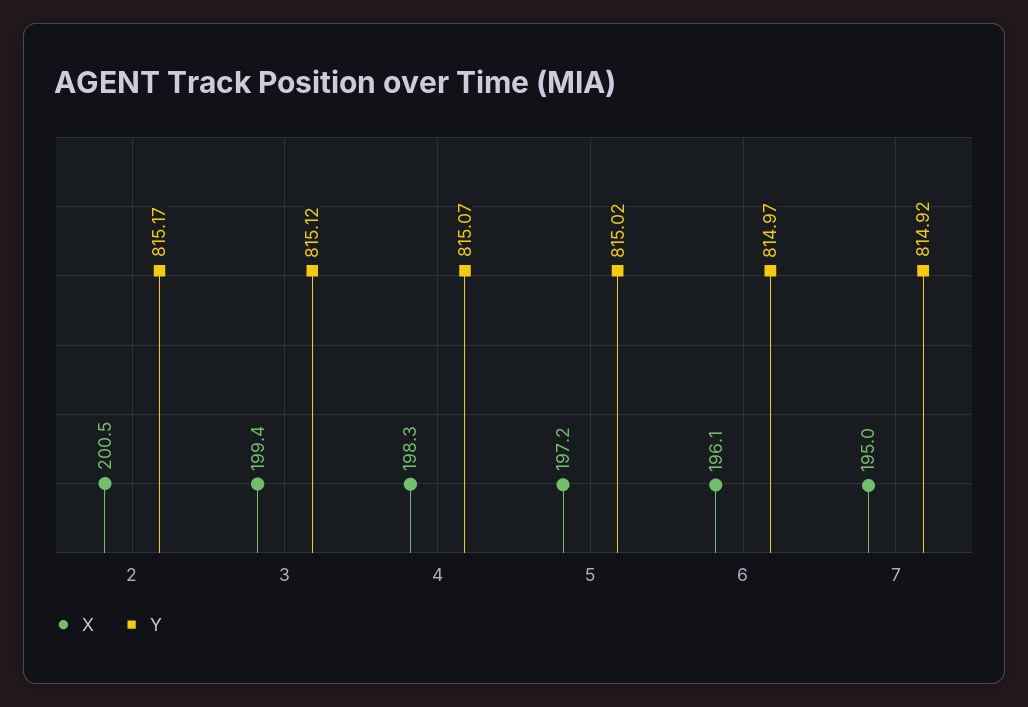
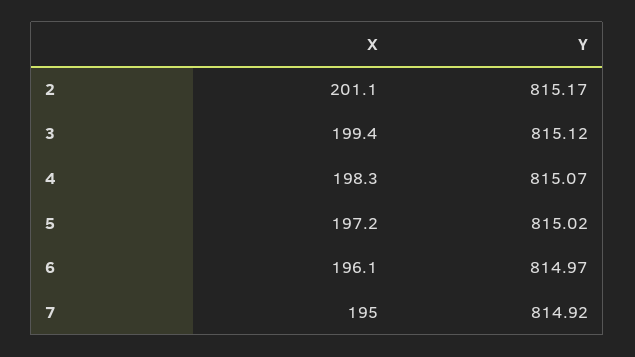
  {
    "X": {
-     "2": 200.5,
+     "2": 201.1,
      "3": 199.4,
      "4": 198.3,
      "5": 197.2,
      "6": 196.1,
      "7": 195
    },
    "Y": {
      "2": 815.17,
      "3": 815.12,
      "4": 815.07,
      "5": 815.02,
      "6": 814.97,
      "7": 814.92
    }
  }

